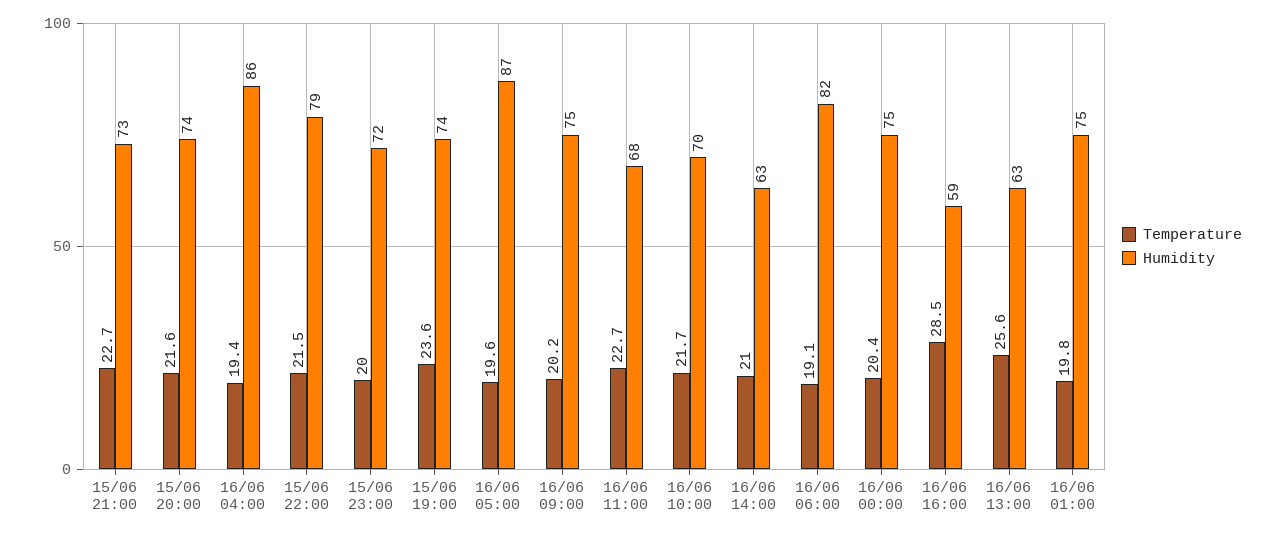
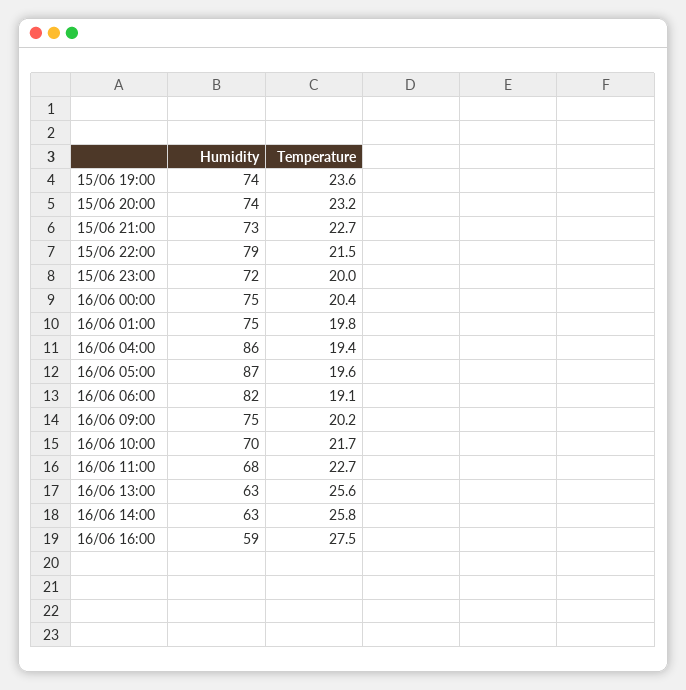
  {
    "Temperature": {
      "15/06 21:00": 22.7,
-     "15/06 20:00": 21.6,
+     "15/06 20:00": 23.2,
      "16/06 04:00": 19.4,
      "15/06 22:00": 21.5,
      "15/06 23:00": 20,
      "15/06 19:00": 23.6,
      "16/06 05:00": 19.6,
      "16/06 09:00": 20.2,
      "16/06 11:00": 22.7,
      "16/06 10:00": 21.7,
-     "16/06 14:00": 21,
+     "16/06 14:00": 25.8,
      "16/06 06:00": 19.1,
      "16/06 00:00": 20.4,
-     "16/06 16:00": 28.5,
+     "16/06 16:00": 27.5,
      "16/06 13:00": 25.6,
      "16/06 01:00": 19.8
    },
    "Humidity": {
      "15/06 21:00": 73,
      "15/06 20:00": 74,
      "16/06 04:00": 86,
      "15/06 22:00": 79,
      "15/06 23:00": 72,
      "15/06 19:00": 74,
      "16/06 05:00": 87,
      "16/06 09:00": 75,
      "16/06 11:00": 68,
      "16/06 10:00": 70,
      "16/06 14:00": 63,
      "16/06 06:00": 82,
      "16/06 00:00": 75,
      "16/06 16:00": 59,
      "16/06 13:00": 63,
      "16/06 01:00": 75
    }
  }

